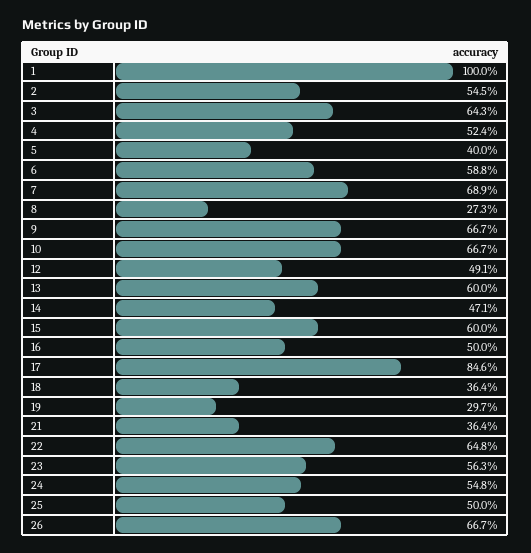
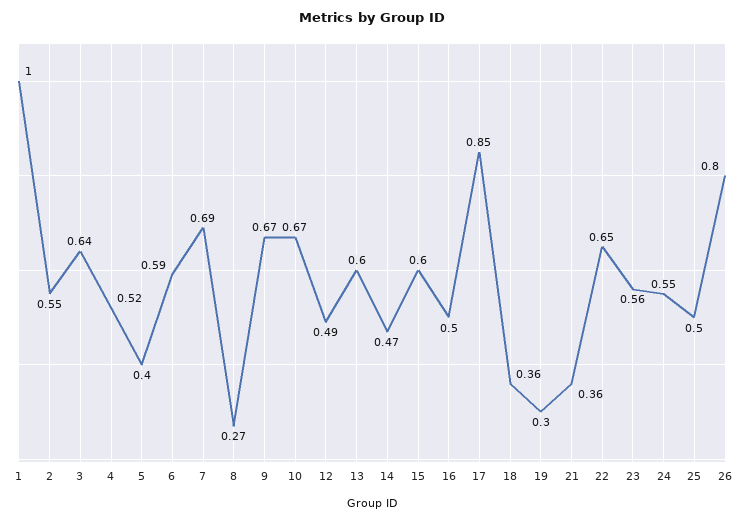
  {
    "1": 1,
    "2": 0.545,
    "3": 0.643,
    "4": 0.524,
    "5": 0.4,
    "6": 0.588,
    "7": 0.689,
    "8": 0.273,
    "9": 0.667,
    "10": 0.667,
    "12": 0.491,
    "13": 0.6,
    "14": 0.471,
    "15": 0.6,
    "16": 0.5,
    "17": 0.846,
    "18": 0.364,
    "19": 0.297,
    "21": 0.364,
    "22": 0.648,
    "23": 0.563,
    "24": 0.548,
    "25": 0.5,
-   "26": 0.667
+   "26": 0.8
  }

